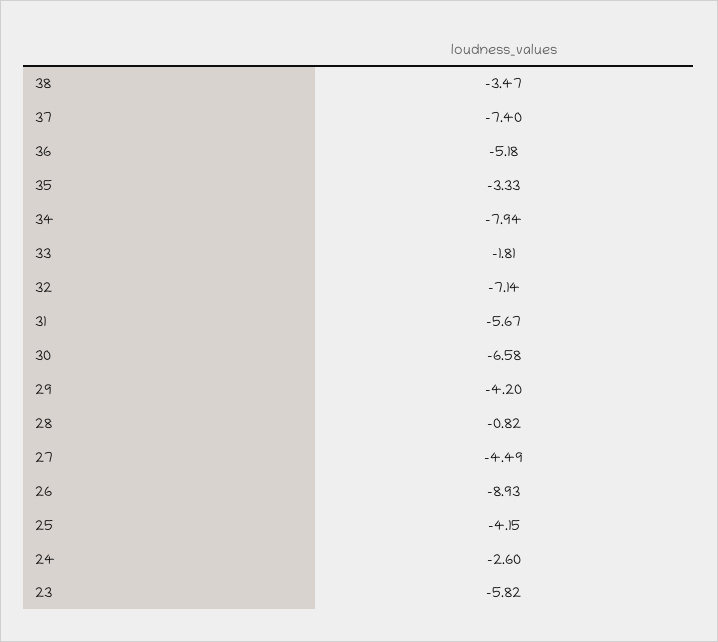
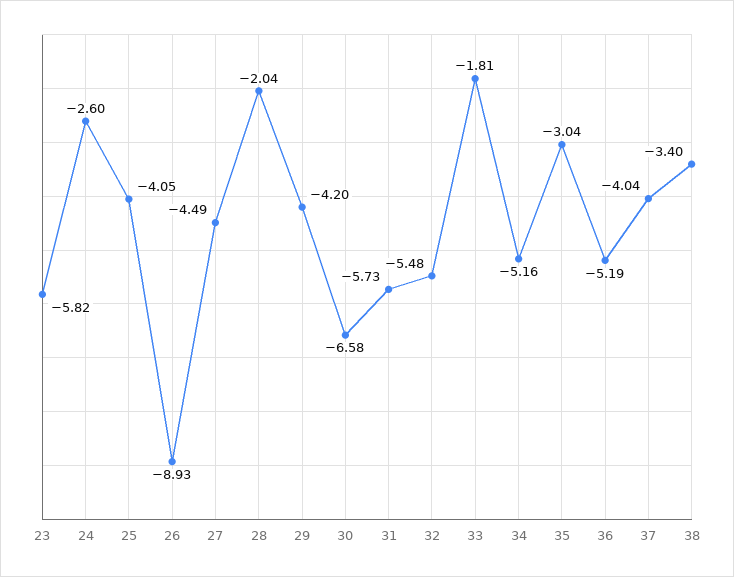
  {
-   "38": -3.47,
+   "38": -3.4,
-   "37": -7.4,
+   "37": -4.04,
-   "36": -5.18,
+   "36": -5.19,
-   "35": -3.33,
+   "35": -3.04,
-   "34": -7.94,
+   "34": -5.16,
    "33": -1.81,
-   "32": -7.14,
+   "32": -5.48,
-   "31": -5.67,
+   "31": -5.73,
    "30": -6.58,
    "29": -4.2,
-   "28": -0.82,
+   "28": -2.04,
    "27": -4.49,
    "26": -8.93,
-   "25": -4.15,
+   "25": -4.05,
    "24": -2.6,
    "23": -5.82
  }

